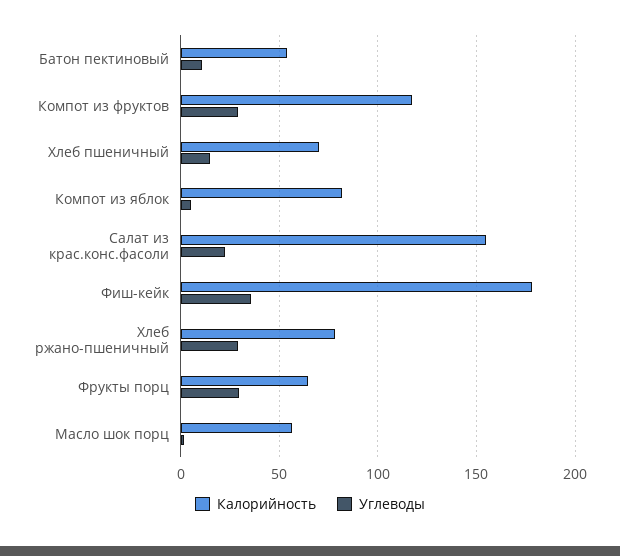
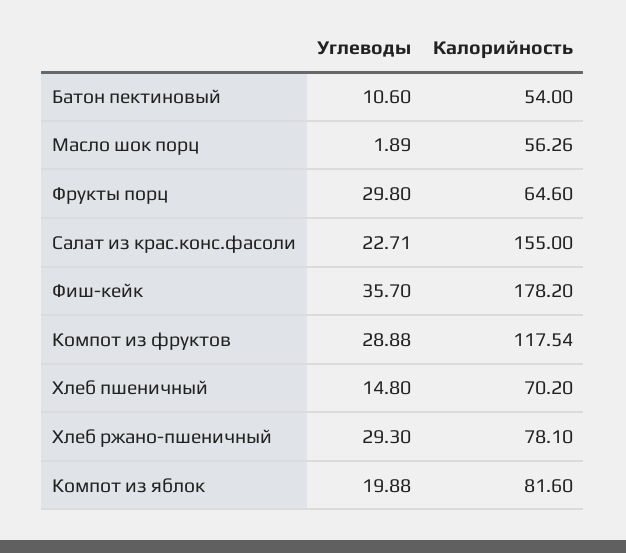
  {
    "Калорийность": {
      "Батон пектиновый": 54,
      "Компот из фруктов": 117.54,
      "Хлеб пшеничный": 70.2,
      "Компот из яблок": 81.6,
      "Салат из крас.конс.фасоли": 155,
      "Фиш-кейк": 178.2,
      "Хлеб ржано-пшеничный": 78.1,
      "Фрукты порц": 64.6,
      "Масло шок порц": 56.26
    },
    "Углеводы": {
      "Батон пектиновый": 10.6,
      "Компот из фруктов": 28.88,
      "Хлеб пшеничный": 14.8,
-     "Компот из яблок": 5,
+     "Компот из яблок": 19.88,
      "Салат из крас.конс.фасоли": 22.71,
      "Фиш-кейк": 35.7,
      "Хлеб ржано-пшеничный": 29.3,
      "Фрукты порц": 29.8,
      "Масло шок порц": 1.89
    }
  }

